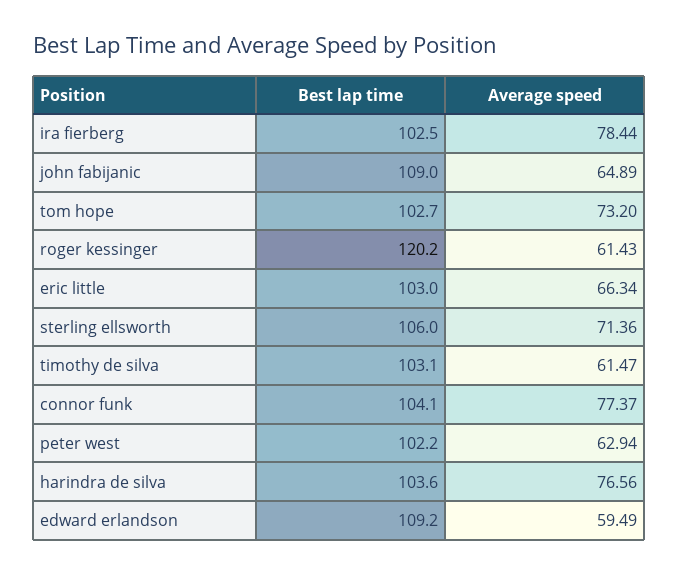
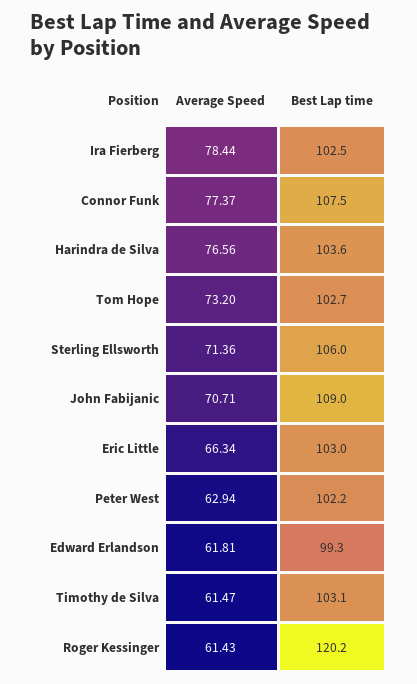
  {
    "Best lap time": {
      "ira fierberg": 102.5,
      "john fabijanic": 109,
      "tom hope": 102.7,
      "roger kessinger": 120.2,
      "eric little": 103,
      "sterling ellsworth": 106,
      "timothy de silva": 103.1,
-     "connor funk": 104.1,
+     "connor funk": 107.5,
      "peter west": 102.2,
      "harindra de silva": 103.6,
-     "edward erlandson": 109.2
+     "edward erlandson": 99.3
    },
    "Average speed": {
      "ira fierberg": 78.44,
-     "john fabijanic": 64.89,
+     "john fabijanic": 70.71,
      "tom hope": 73.2,
      "roger kessinger": 61.43,
      "eric little": 66.34,
      "sterling ellsworth": 71.36,
      "timothy de silva": 61.47,
      "connor funk": 77.37,
      "peter west": 62.94,
      "harindra de silva": 76.56,
-     "edward erlandson": 59.49
+     "edward erlandson": 61.81
    }
  }

